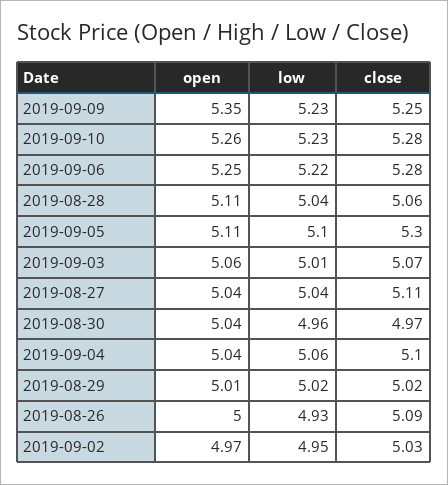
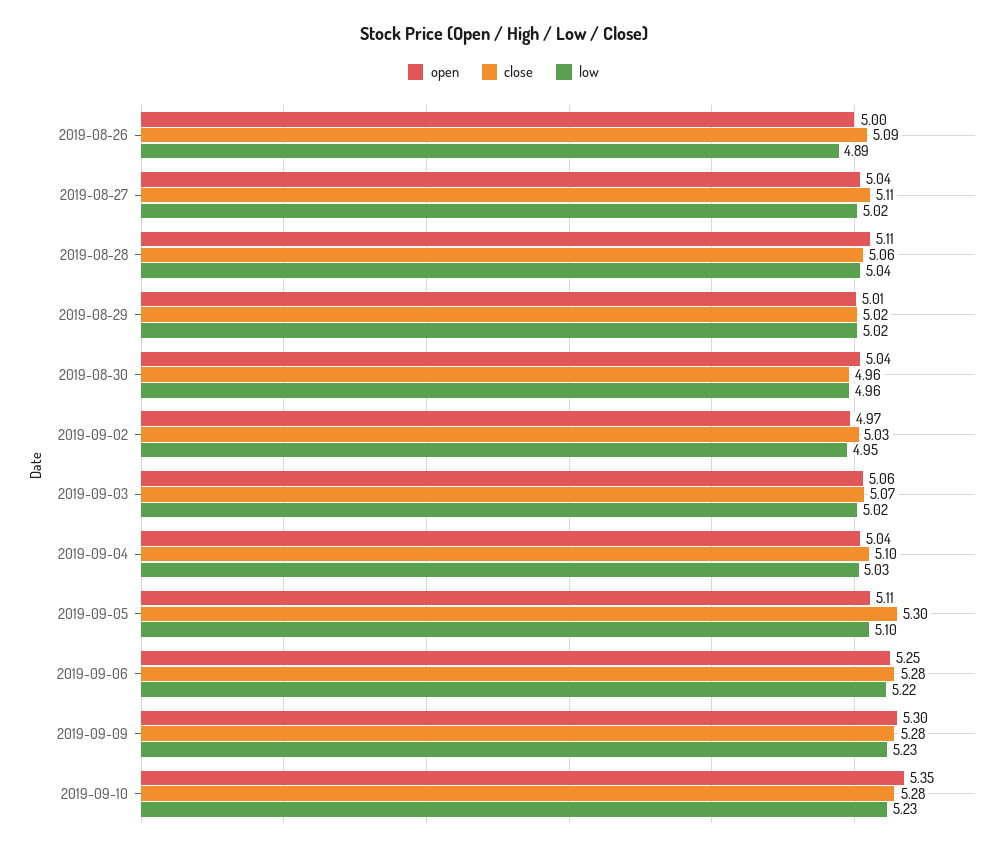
  {
    "open": {
-     "2019-09-09": 5.35,
+     "2019-09-09": 5.3,
-     "2019-09-10": 5.26,
+     "2019-09-10": 5.35,
      "2019-09-06": 5.25,
      "2019-08-28": 5.11,
      "2019-09-05": 5.11,
      "2019-09-03": 5.06,
      "2019-08-27": 5.04,
      "2019-08-30": 5.04,
      "2019-09-04": 5.04,
      "2019-08-29": 5.01,
      "2019-08-26": 5,
      "2019-09-02": 4.97
    },
    "low": {
      "2019-09-09": 5.23,
      "2019-09-10": 5.23,
      "2019-09-06": 5.22,
      "2019-08-28": 5.04,
      "2019-09-05": 5.1,
-     "2019-09-03": 5.01,
+     "2019-09-03": 5.02,
-     "2019-08-27": 5.04,
+     "2019-08-27": 5.02,
      "2019-08-30": 4.96,
-     "2019-09-04": 5.06,
+     "2019-09-04": 5.03,
      "2019-08-29": 5.02,
-     "2019-08-26": 4.93,
+     "2019-08-26": 4.89,
      "2019-09-02": 4.95
    },
    "close": {
-     "2019-09-09": 5.25,
+     "2019-09-09": 5.28,
      "2019-09-10": 5.28,
      "2019-09-06": 5.28,
      "2019-08-28": 5.06,
      "2019-09-05": 5.3,
      "2019-09-03": 5.07,
      "2019-08-27": 5.11,
-     "2019-08-30": 4.97,
+     "2019-08-30": 4.96,
      "2019-09-04": 5.1,
      "2019-08-29": 5.02,
      "2019-08-26": 5.09,
      "2019-09-02": 5.03
    }
  }

